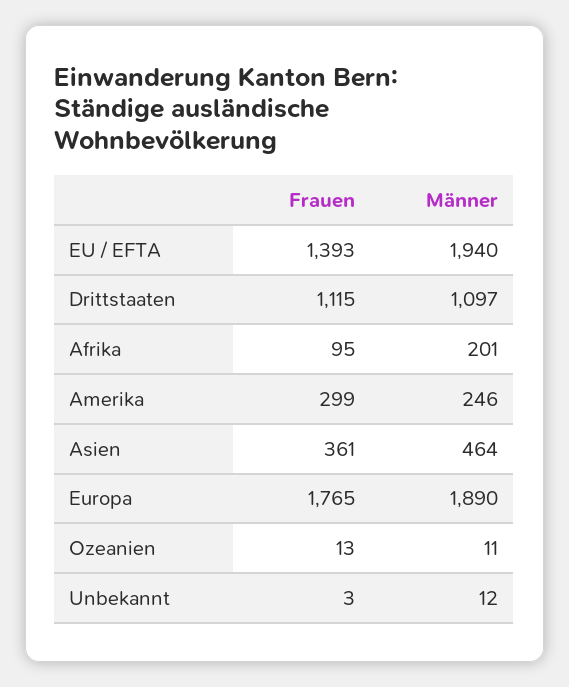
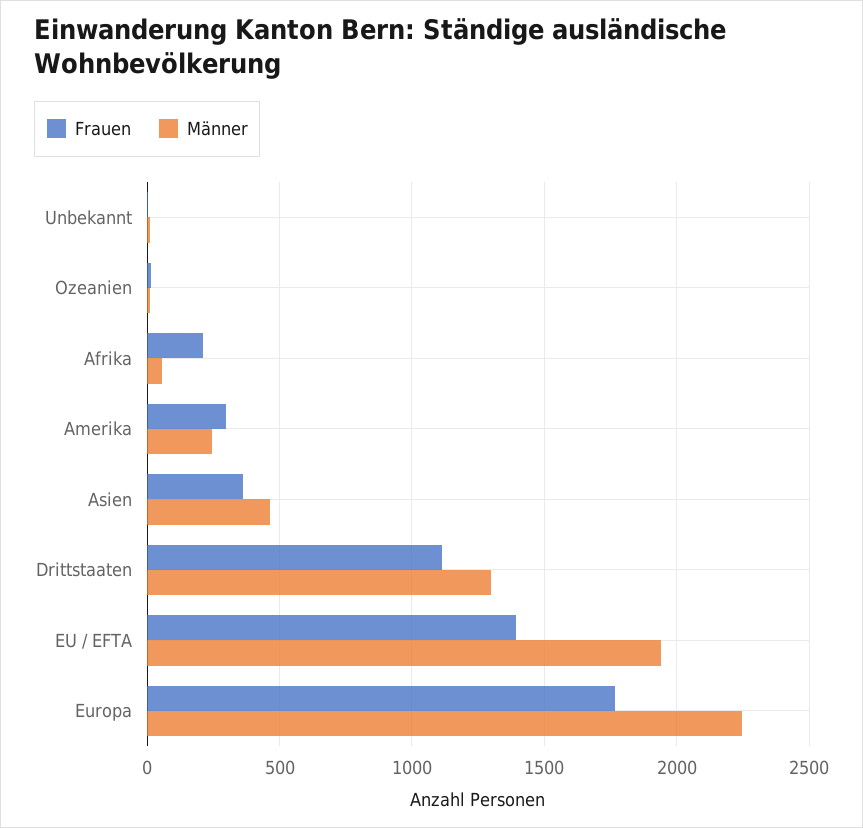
  {
    "Frauen": {
      "EU / EFTA": 1393,
      "Drittstaaten": 1115,
-     "Afrika": 95,
+     "Afrika": 200,
      "Amerika": 299,
      "Asien": 361,
      "Europa": 1765,
      "Ozeanien": 13,
      "Unbekannt": 3
    },
    "Männer": {
      "EU / EFTA": 1940,
-     "Drittstaaten": 1097,
+     "Drittstaaten": 1300,
-     "Afrika": 201,
+     "Afrika": 50,
      "Amerika": 246,
      "Asien": 464,
-     "Europa": 1890,
+     "Europa": 2250,
      "Ozeanien": 11,
      "Unbekannt": 12
    }
  }

